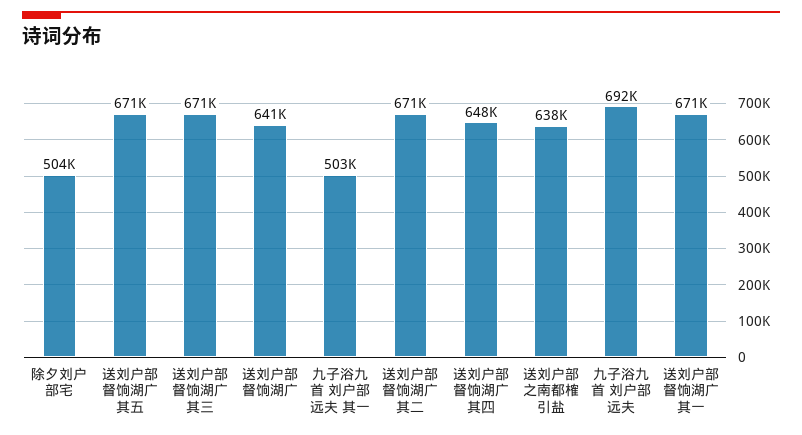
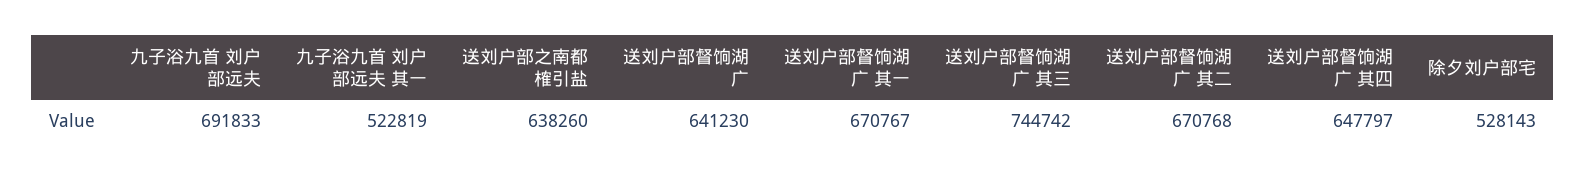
  {
-   "除夕刘户部宅": 504000,
+   "除夕刘户部宅": 528143,
-   "送刘户部督饷湖广 其五": 671000,
-   "送刘户部督饷湖广 其三": 671000,
+   "送刘户部督饷湖广 其三": 744742,
    "送刘户部督饷湖广": 641230,
-   "九子浴九首 刘户部远夫 其一": 503000,
+   "九子浴九首 刘户部远夫 其一": 522819,
    "送刘户部督饷湖广 其二": 670768,
    "送刘户部督饷湖广 其四": 647797,
    "送刘户部之南都榷引盐": 638260,
    "九子浴九首 刘户部远夫": 691833,
    "送刘户部督饷湖广 其一": 670767
  }

